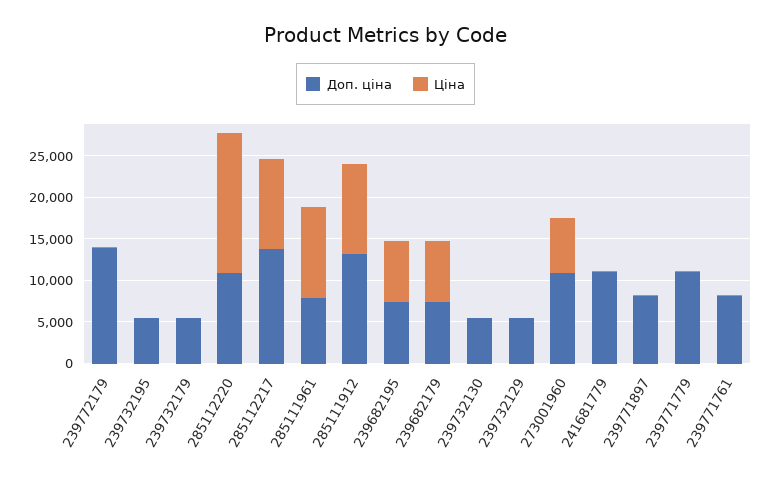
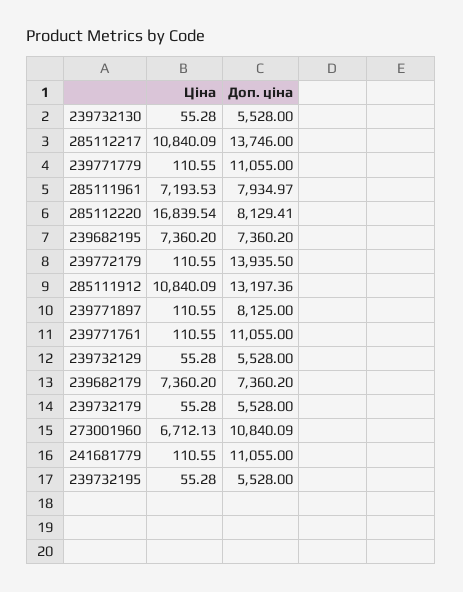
  {
    "Доп. ціна": {
      "239772179": 13935.5,
      "239732195": 5528,
      "239732179": 5528,
-     "285112220": 11000,
+     "285112220": 8129.41,
      "285112217": 13746,
      "285111961": 7934.97,
      "285111912": 13197.36,
      "239682195": 7360.2,
      "239682179": 7360.2,
      "239732130": 5528,
      "239732129": 5528,
      "273001960": 10840.09,
      "241681779": 11055,
      "239771897": 8125,
      "239771779": 11055,
-     "239771761": 8000
+     "239771761": 11055
    },
    "Ціна": {
      "239772179": 110.55,
      "239732195": 55.28,
      "239732179": 55.28,
      "285112220": 16839.54,
      "285112217": 10840.09,
-     "285111961": 11000,
+     "285111961": 7193.53,
      "285111912": 10840.09,
      "239682195": 7360.2,
      "239682179": 7360.2,
      "239732130": 55.28,
      "239732129": 55.28,
      "273001960": 6712.13,
      "241681779": 110.55,
      "239771897": 110.55,
      "239771779": 110.55,
      "239771761": 110.55
    }
  }

